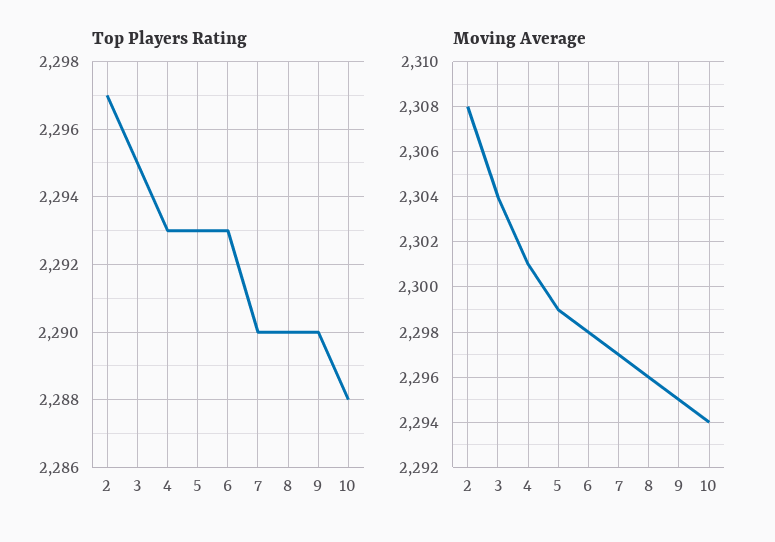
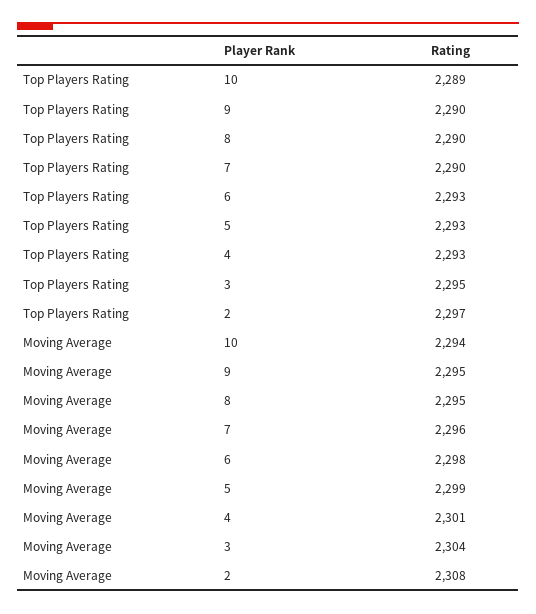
  {
    "Top Players Rating": {
      "2": 2297,
      "3": 2295,
      "4": 2293,
      "5": 2293,
      "6": 2293,
      "7": 2290,
      "8": 2290,
      "9": 2290,
-     "10": 2288
+     "10": 2289
    },
    "Moving Average": {
      "2": 2308,
      "3": 2304,
      "4": 2301,
      "5": 2299,
      "6": 2298,
-     "7": 2297,
+     "7": 2296,
-     "8": 2296,
+     "8": 2295,
      "9": 2295,
      "10": 2294
    }
  }

